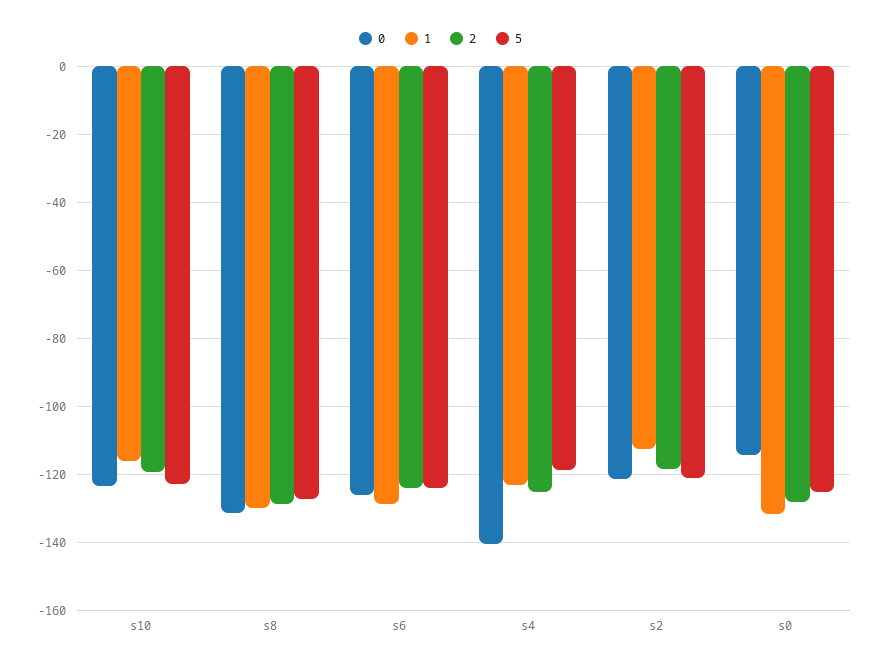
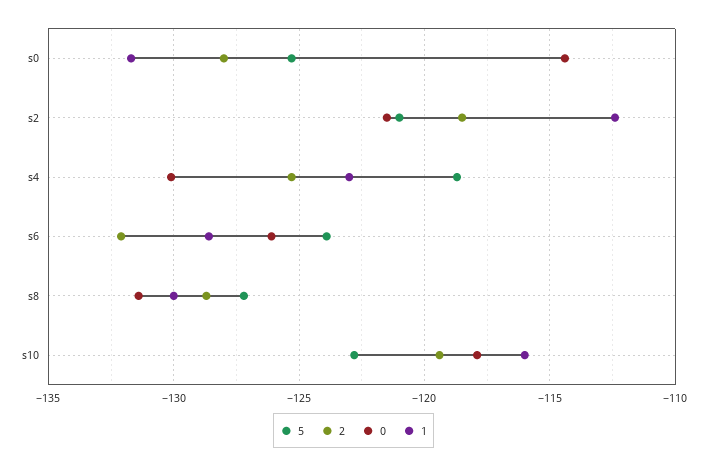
  {
    "0": {
-     "s10": -124,
+     "s10": -118,
      "s8": -131.5,
      "s6": -126,
-     "s4": -140,
+     "s4": -130,
      "s2": -121.5,
      "s0": -114.5
    },
    "1": {
      "s10": -116,
      "s8": -130,
      "s6": -128.5,
      "s4": -123,
      "s2": -112.5,
      "s0": -131.5
    },
    "2": {
      "s10": -119.5,
      "s8": -128.5,
-     "s6": -124,
+     "s6": -132,
      "s4": -125.5,
      "s2": -118.5,
      "s0": -128
    },
    "5": {
      "s10": -123,
      "s8": -127,
      "s6": -124,
      "s4": -118.5,
      "s2": -121,
      "s0": -125.5
    }
  }

